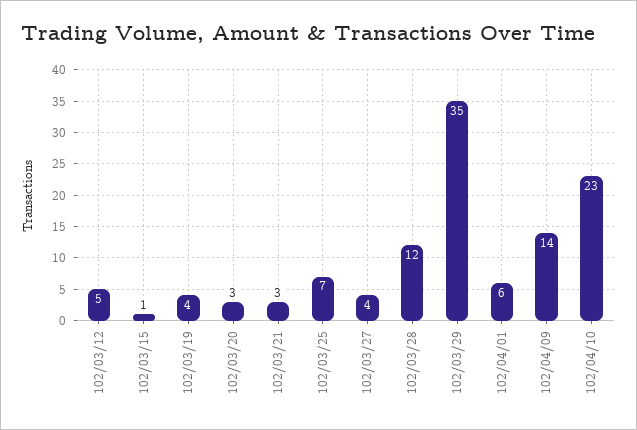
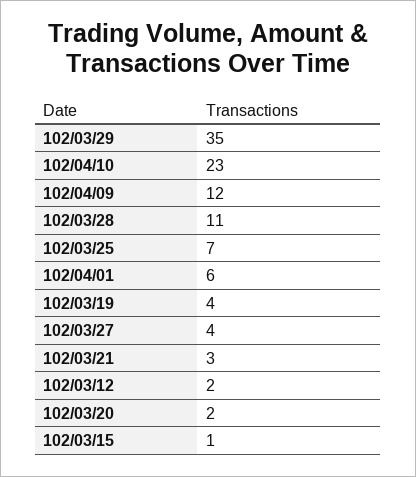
  {
-   "102/03/12": 5,
+   "102/03/12": 2,
    "102/03/15": 1,
    "102/03/19": 4,
-   "102/03/20": 3,
+   "102/03/20": 2,
    "102/03/21": 3,
    "102/03/25": 7,
    "102/03/27": 4,
-   "102/03/28": 12,
+   "102/03/28": 11,
    "102/03/29": 35,
    "102/04/01": 6,
-   "102/04/09": 14,
+   "102/04/09": 12,
    "102/04/10": 23
  }

